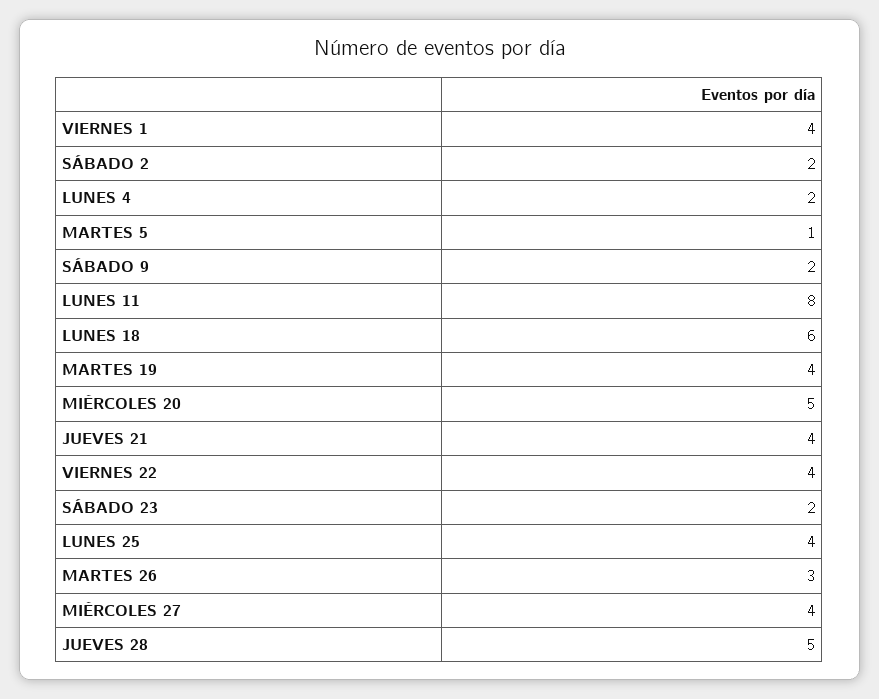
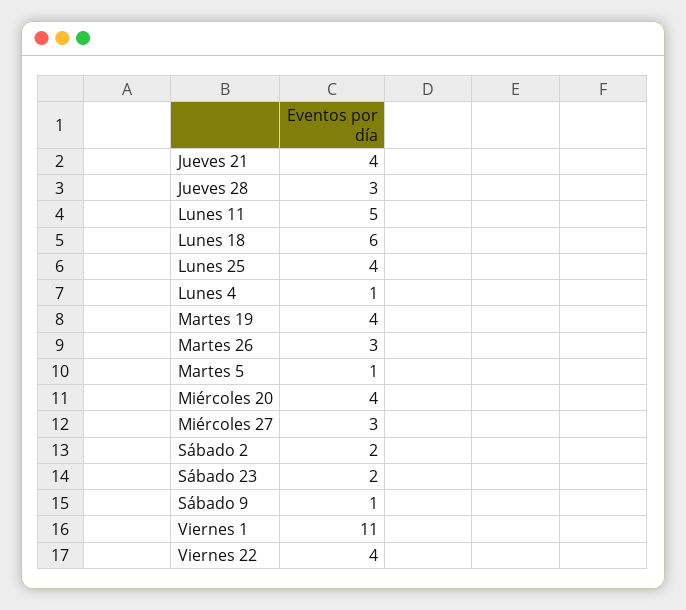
  {
-   "VIERNES 1": 4,
+   "VIERNES 1": 11,
    "SÁBADO 2": 2,
-   "LUNES 4": 2,
+   "LUNES 4": 1,
    "MARTES 5": 1,
-   "SÁBADO 9": 2,
+   "SÁBADO 9": 1,
-   "LUNES 11": 8,
+   "LUNES 11": 5,
    "LUNES 18": 6,
    "MARTES 19": 4,
-   "MIÉRCOLES 20": 5,
+   "MIÉRCOLES 20": 4,
    "JUEVES 21": 4,
    "VIERNES 22": 4,
    "SÁBADO 23": 2,
    "LUNES 25": 4,
    "MARTES 26": 3,
-   "MIÉRCOLES 27": 4,
+   "MIÉRCOLES 27": 3,
-   "JUEVES 28": 5
+   "JUEVES 28": 3
  }

